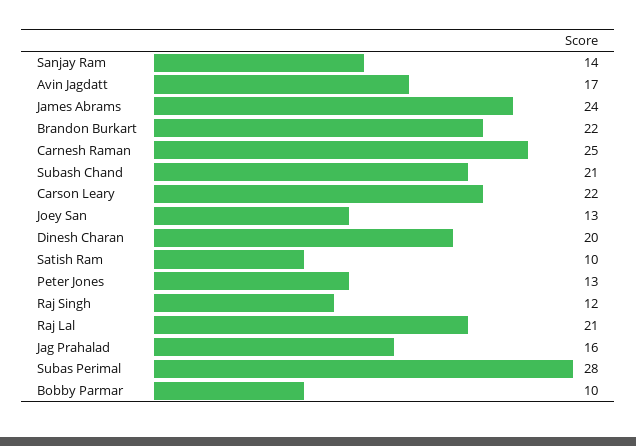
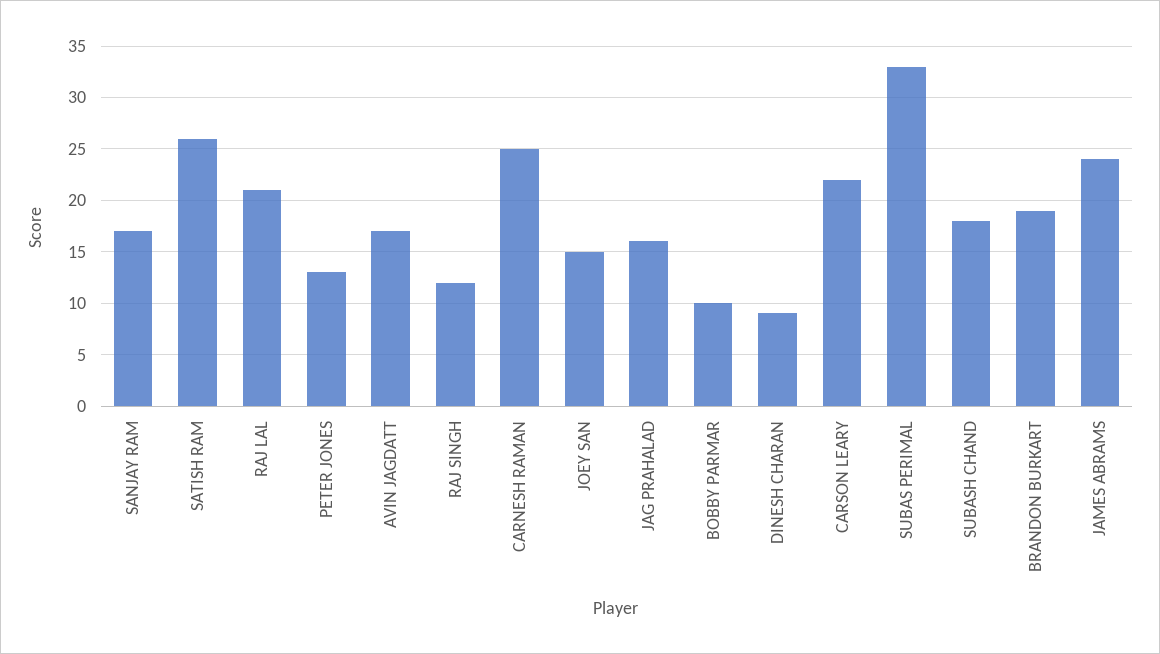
  {
-   "Sanjay Ram": 14,
+   "Sanjay Ram": 17,
    "Avin Jagdatt": 17,
    "James Abrams": 24,
-   "Brandon Burkart": 22,
+   "Brandon Burkart": 19,
    "Carnesh Raman": 25,
-   "Subash Chand": 21,
+   "Subash Chand": 18,
    "Carson Leary": 22,
-   "Joey San": 13,
+   "Joey San": 15,
-   "Dinesh Charan": 20,
+   "Dinesh Charan": 9,
-   "Satish Ram": 10,
+   "Satish Ram": 26,
    "Peter Jones": 13,
    "Raj Singh": 12,
    "Raj Lal": 21,
    "Jag Prahalad": 16,
-   "Subas Perimal": 28,
+   "Subas Perimal": 33,
    "Bobby Parmar": 10
  }

